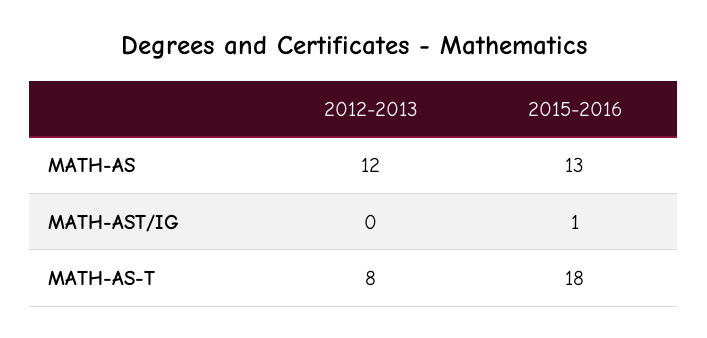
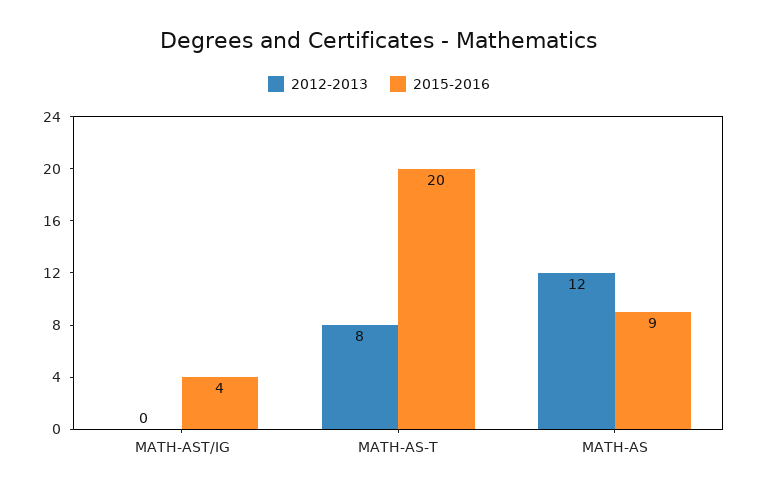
  {
    "2012-2013": {
      "MATH-AS": 12,
      "MATH-AST/IG": 0,
      "MATH-AS-T": 8
    },
    "2015-2016": {
-     "MATH-AS": 13,
+     "MATH-AS": 9,
-     "MATH-AST/IG": 1,
+     "MATH-AST/IG": 4,
-     "MATH-AS-T": 18
+     "MATH-AS-T": 20
    }
  }

